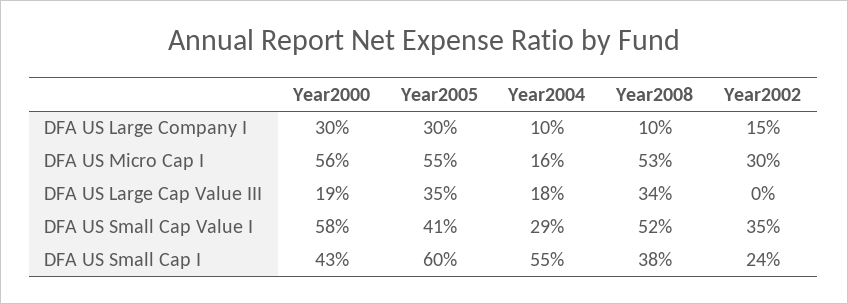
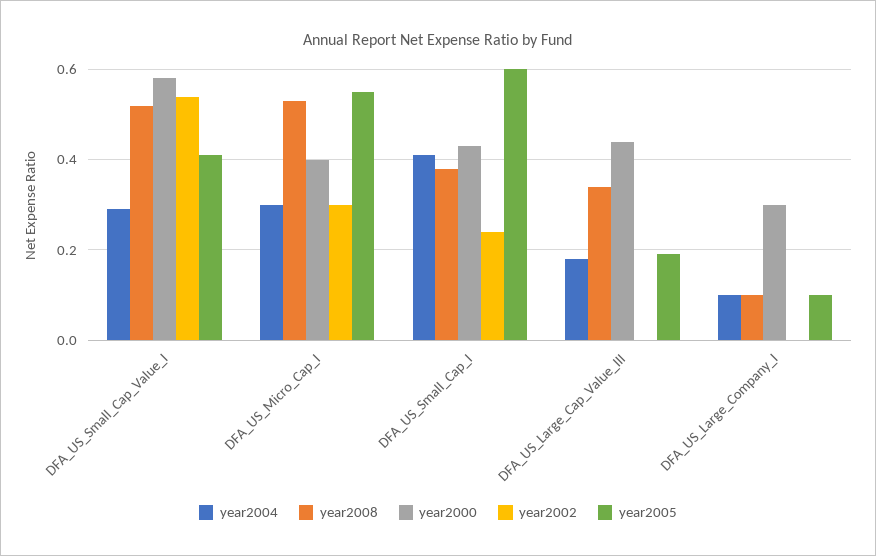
  {
    "Year2000": {
      "DFA US Large Company I": 0.3,
-     "DFA US Micro Cap I": 0.56,
+     "DFA US Micro Cap I": 0.4,
-     "DFA US Large Cap Value III": 0.19,
+     "DFA US Large Cap Value III": 0.45,
      "DFA US Small Cap Value I": 0.58,
      "DFA US Small Cap I": 0.43
    },
    "Year2005": {
-     "DFA US Large Company I": 0.3,
+     "DFA US Large Company I": 0.1,
      "DFA US Micro Cap I": 0.55,
-     "DFA US Large Cap Value III": 0.35,
+     "DFA US Large Cap Value III": 0.2,
      "DFA US Small Cap Value I": 0.41,
      "DFA US Small Cap I": 0.6
    },
    "Year2004": {
      "DFA US Large Company I": 0.1,
-     "DFA US Micro Cap I": 0.16,
+     "DFA US Micro Cap I": 0.3,
      "DFA US Large Cap Value III": 0.18,
      "DFA US Small Cap Value I": 0.29,
-     "DFA US Small Cap I": 0.55
+     "DFA US Small Cap I": 0.4
    },
    "Year2008": {
      "DFA US Large Company I": 0.1,
      "DFA US Micro Cap I": 0.53,
      "DFA US Large Cap Value III": 0.34,
      "DFA US Small Cap Value I": 0.52,
      "DFA US Small Cap I": 0.38
    },
    "Year2002": {
-     "DFA US Large Company I": 0.15,
+     "DFA US Large Company I": 0,
      "DFA US Micro Cap I": 0.3,
      "DFA US Large Cap Value III": 0,
-     "DFA US Small Cap Value I": 0.35,
+     "DFA US Small Cap Value I": 0.55,
      "DFA US Small Cap I": 0.24
    }
  }

